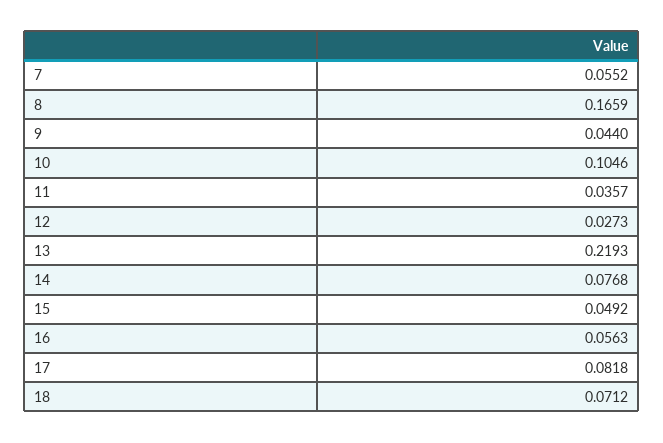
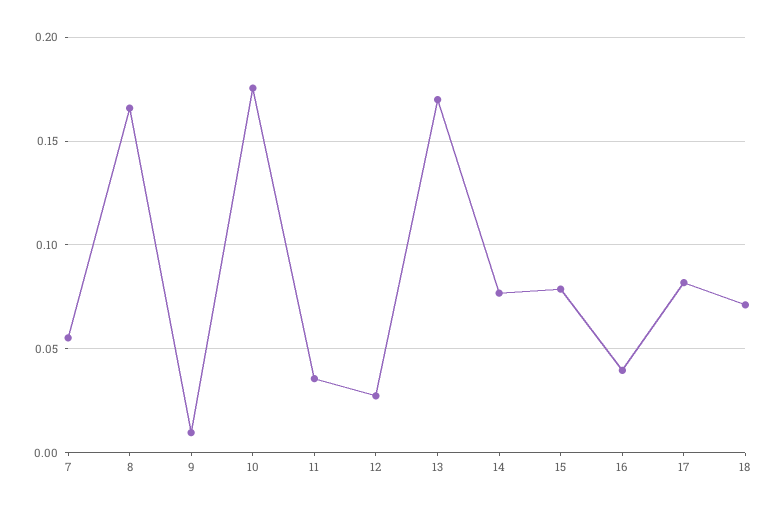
  {
    "7": 0.0552,
    "8": 0.1659,
-   "9": 0.044,
+   "9": 0.01,
-   "10": 0.1046,
+   "10": 0.175,
    "11": 0.0357,
    "12": 0.0273,
-   "13": 0.2193,
+   "13": 0.17,
    "14": 0.0768,
-   "15": 0.0492,
+   "15": 0.08,
-   "16": 0.0563,
+   "16": 0.04,
    "17": 0.0818,
    "18": 0.0712
  }

